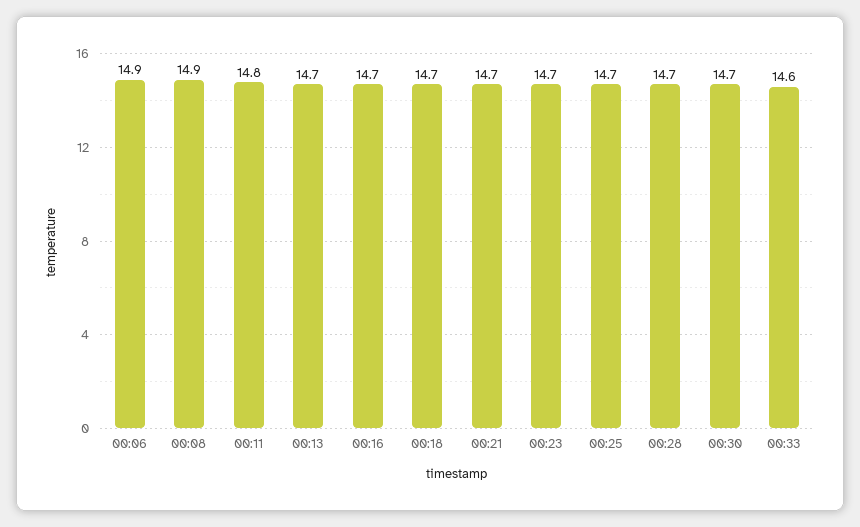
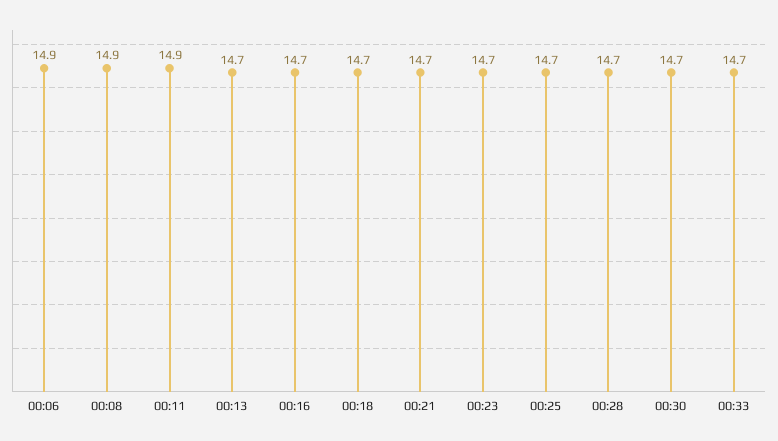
  {
    "00:06": 14.9,
    "00:08": 14.9,
-   "00:11": 14.8,
+   "00:11": 14.9,
    "00:13": 14.7,
    "00:16": 14.7,
    "00:18": 14.7,
    "00:21": 14.7,
    "00:23": 14.7,
    "00:25": 14.7,
    "00:28": 14.7,
    "00:30": 14.7,
-   "00:33": 14.6
+   "00:33": 14.7
  }

